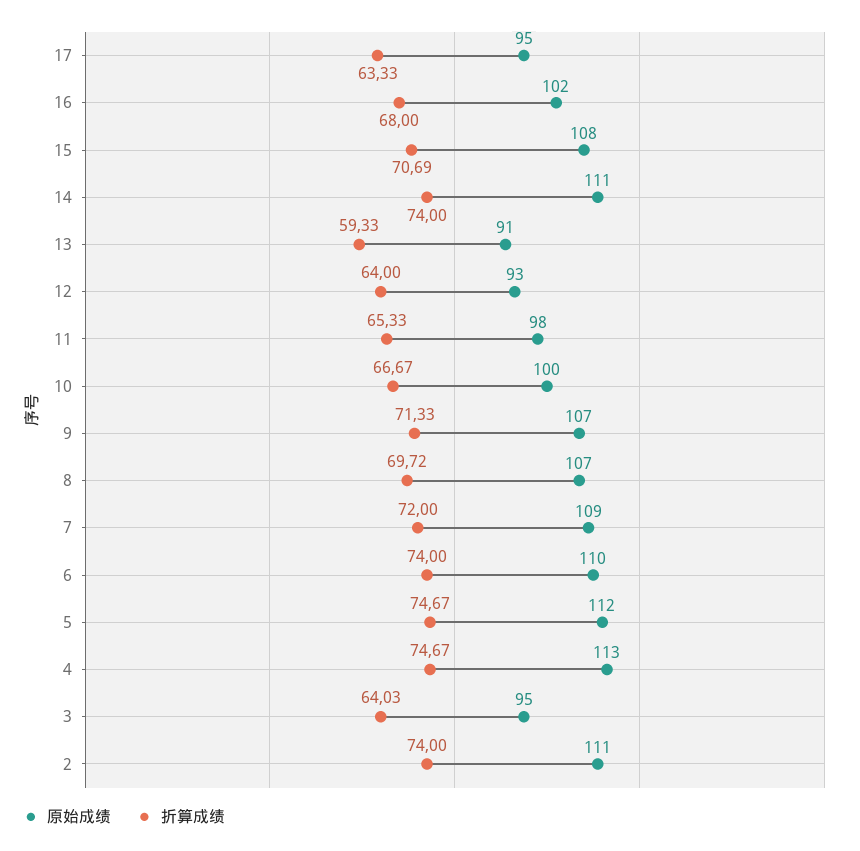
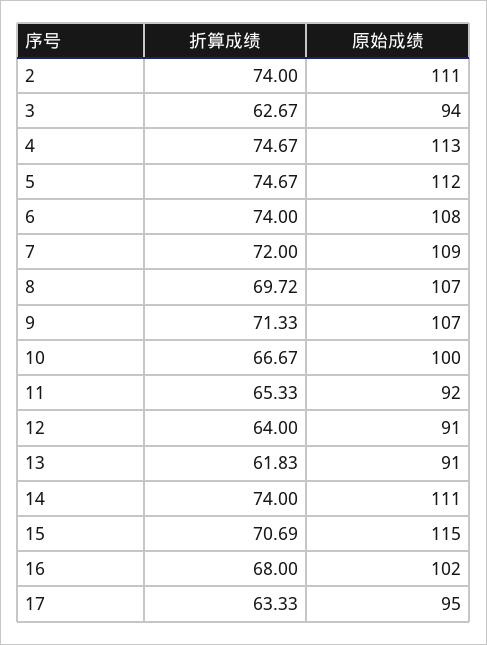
  {
    "原始成绩": {
      "17": 95,
      "16": 102,
-     "15": 108,
+     "15": 115,
      "14": 111,
      "13": 91,
-     "12": 93,
+     "12": 91,
-     "11": 98,
+     "11": 92,
      "10": 100,
      "9": 107,
      "8": 107,
      "7": 109,
-     "6": 110,
+     "6": 108,
      "5": 112,
      "4": 113,
-     "3": 95,
+     "3": 94,
      "2": 111
    },
    "折算成绩": {
      "17": 63.33,
      "16": 68,
      "15": 70.69,
      "14": 74,
-     "13": 59.33,
+     "13": 61.83,
      "12": 64,
      "11": 65.33,
      "10": 66.67,
      "9": 71.33,
      "8": 69.72,
      "7": 72,
      "6": 74,
      "5": 74.67,
      "4": 74.67,
-     "3": 64.03,
+     "3": 62.67,
      "2": 74
    }
  }

